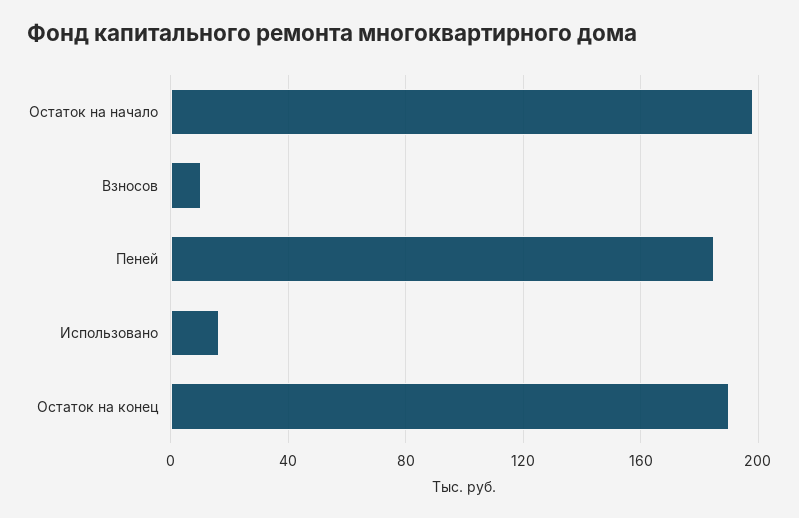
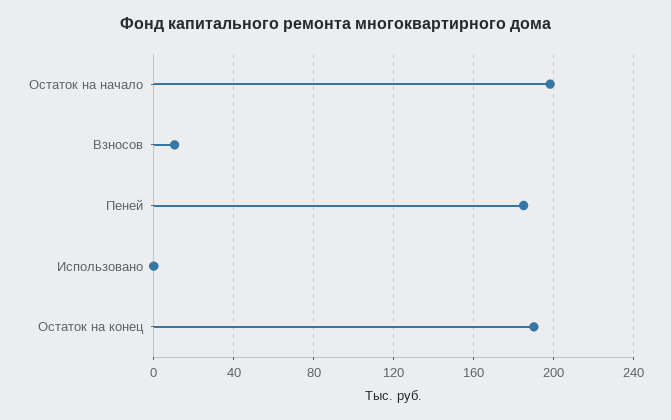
  {
    "Остаток на начало": 200,
    "Взносов": 10,
    "Пеней": 185,
-   "Использовано": 15,
+   "Использовано": 0,
    "Остаток на конец": 190
  }

